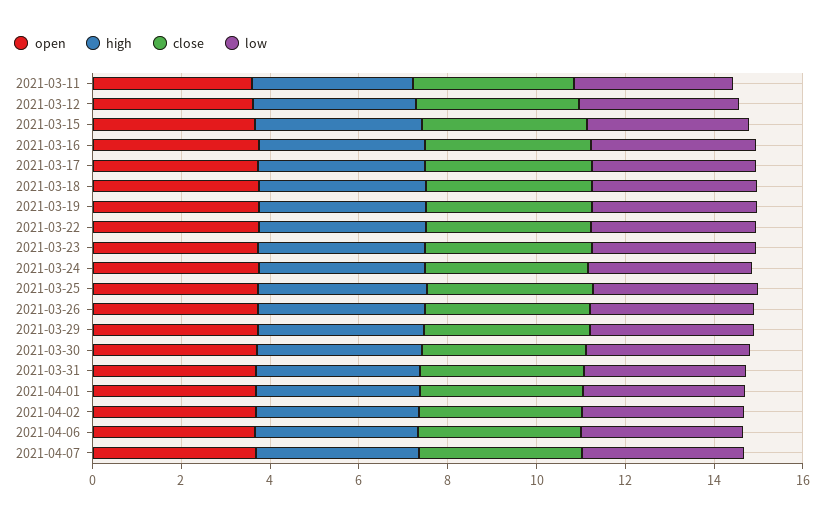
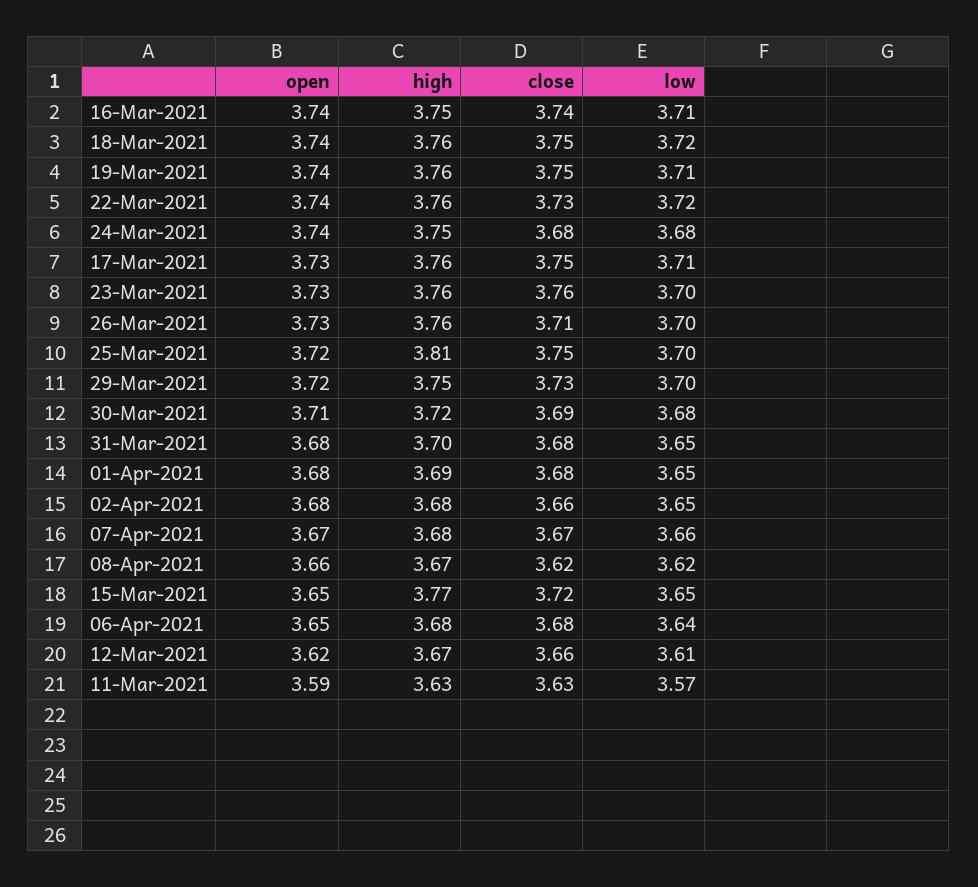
  {
    "open": {
      "2021-03-11": 3.59,
      "2021-03-12": 3.62,
      "2021-03-15": 3.65,
      "2021-03-16": 3.74,
      "2021-03-17": 3.73,
      "2021-03-18": 3.74,
      "2021-03-19": 3.74,
      "2021-03-22": 3.74,
      "2021-03-23": 3.73,
      "2021-03-24": 3.74,
      "2021-03-25": 3.72,
      "2021-03-26": 3.73,
      "2021-03-29": 3.72,
      "2021-03-30": 3.71,
      "2021-03-31": 3.68,
      "2021-04-01": 3.68,
      "2021-04-02": 3.68,
      "2021-04-06": 3.65,
-     "2021-04-07": 3.67
+     "2021-04-07": 3.67,
+     "08-Apr-2021": 3.66
    },
    "high": {
      "2021-03-11": 3.63,
      "2021-03-12": 3.67,
      "2021-03-15": 3.77,
      "2021-03-16": 3.75,
      "2021-03-17": 3.76,
      "2021-03-18": 3.76,
      "2021-03-19": 3.76,
      "2021-03-22": 3.76,
      "2021-03-23": 3.76,
      "2021-03-24": 3.75,
      "2021-03-25": 3.81,
      "2021-03-26": 3.76,
      "2021-03-29": 3.75,
      "2021-03-30": 3.72,
      "2021-03-31": 3.7,
      "2021-04-01": 3.69,
      "2021-04-02": 3.68,
      "2021-04-06": 3.68,
-     "2021-04-07": 3.68
+     "2021-04-07": 3.68,
+     "08-Apr-2021": 3.67
    },
    "close": {
      "2021-03-11": 3.63,
      "2021-03-12": 3.66,
      "2021-03-15": 3.72,
      "2021-03-16": 3.74,
      "2021-03-17": 3.75,
      "2021-03-18": 3.75,
      "2021-03-19": 3.75,
      "2021-03-22": 3.73,
      "2021-03-23": 3.76,
      "2021-03-24": 3.68,
      "2021-03-25": 3.75,
      "2021-03-26": 3.71,
      "2021-03-29": 3.73,
      "2021-03-30": 3.69,
      "2021-03-31": 3.68,
      "2021-04-01": 3.68,
      "2021-04-02": 3.66,
      "2021-04-06": 3.68,
-     "2021-04-07": 3.67
+     "2021-04-07": 3.67,
+     "08-Apr-2021": 3.62
    },
    "low": {
      "2021-03-11": 3.57,
      "2021-03-12": 3.61,
      "2021-03-15": 3.65,
      "2021-03-16": 3.71,
      "2021-03-17": 3.71,
      "2021-03-18": 3.72,
      "2021-03-19": 3.71,
      "2021-03-22": 3.72,
      "2021-03-23": 3.7,
      "2021-03-24": 3.68,
      "2021-03-25": 3.7,
      "2021-03-26": 3.7,
      "2021-03-29": 3.7,
      "2021-03-30": 3.68,
      "2021-03-31": 3.65,
      "2021-04-01": 3.65,
      "2021-04-02": 3.65,
      "2021-04-06": 3.64,
-     "2021-04-07": 3.66
+     "2021-04-07": 3.66,
+     "08-Apr-2021": 3.62
    }
  }

